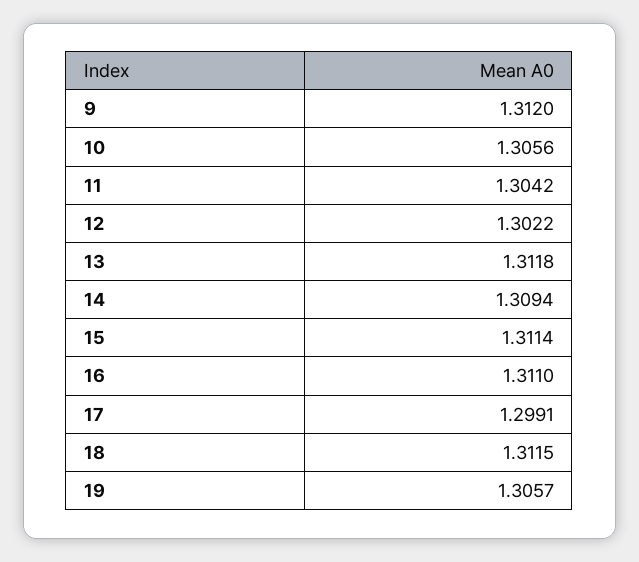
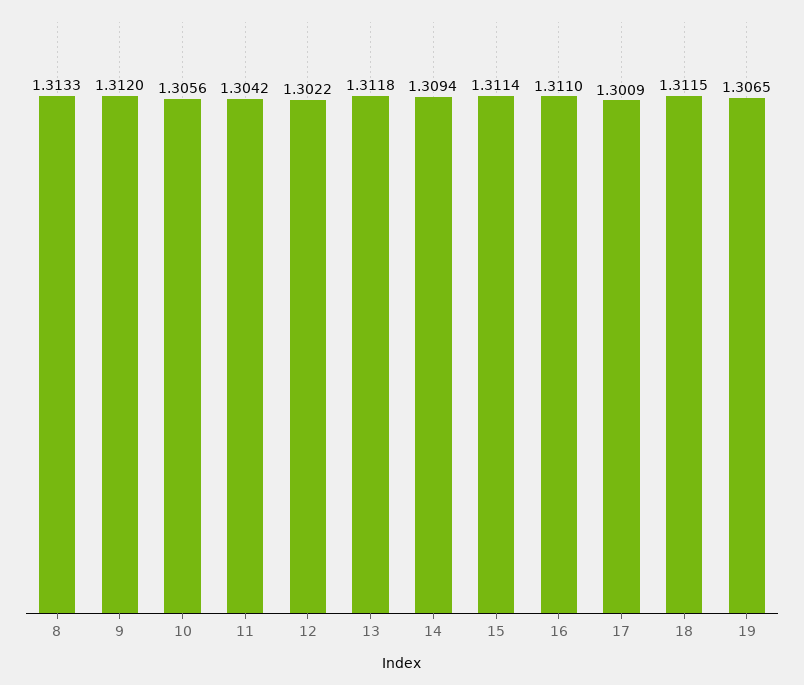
  {
    "9": 1.312,
    "10": 1.3056,
    "11": 1.3042,
    "12": 1.3022,
    "13": 1.3118,
    "14": 1.3094,
    "15": 1.3114,
    "16": 1.311,
-   "17": 1.2991,
+   "17": 1.3009,
    "18": 1.3115,
-   "19": 1.3057
+   "19": 1.3065,
+   "8": 1.3133
  }

